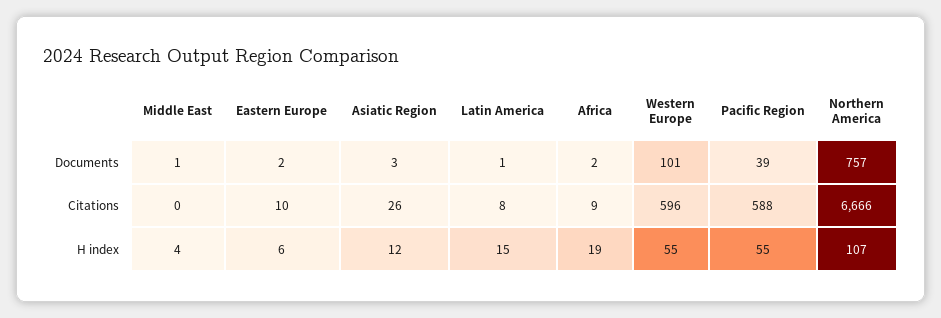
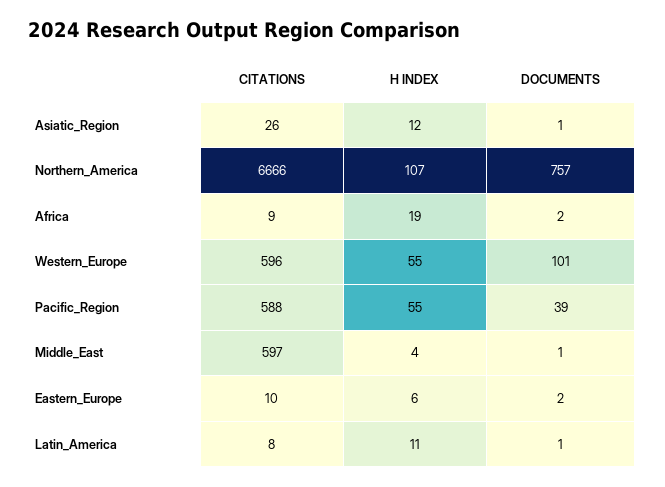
  {
    "Middle East": {
      "Documents": 1,
-     "Citations": 0,
+     "Citations": 597,
      "H index": 4
    },
    "Eastern Europe": {
      "Documents": 2,
      "Citations": 10,
      "H index": 6
    },
    "Asiatic Region": {
-     "Documents": 3,
+     "Documents": 1,
      "Citations": 26,
      "H index": 12
    },
    "Latin America": {
      "Documents": 1,
      "Citations": 8,
-     "H index": 15
+     "H index": 11
    },
    "Africa": {
      "Documents": 2,
      "Citations": 9,
      "H index": 19
    },
    "Western Europe": {
      "Documents": 101,
      "Citations": 596,
      "H index": 55
    },
    "Pacific Region": {
      "Documents": 39,
      "Citations": 588,
      "H index": 55
    },
    "Northern America": {
      "Documents": 757,
      "Citations": 6666,
      "H index": 107
    }
  }

